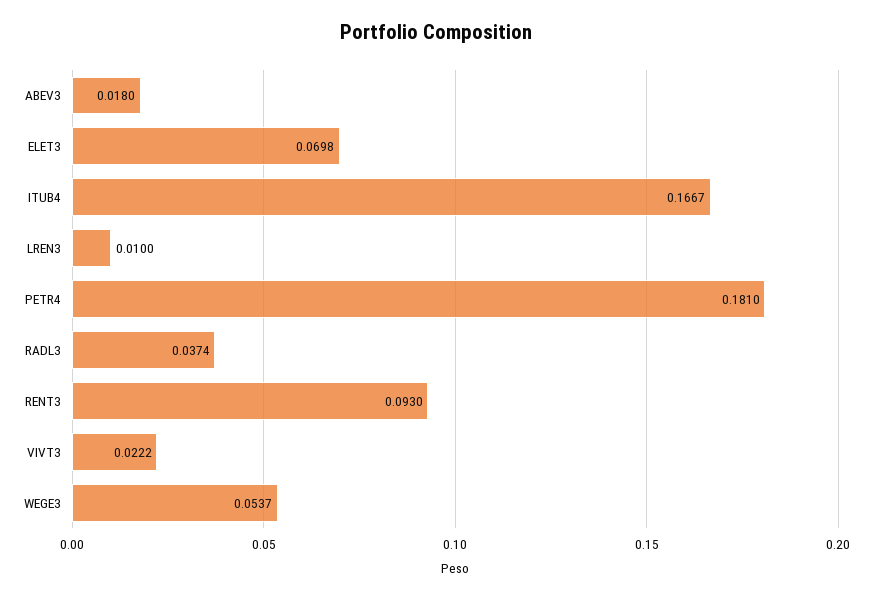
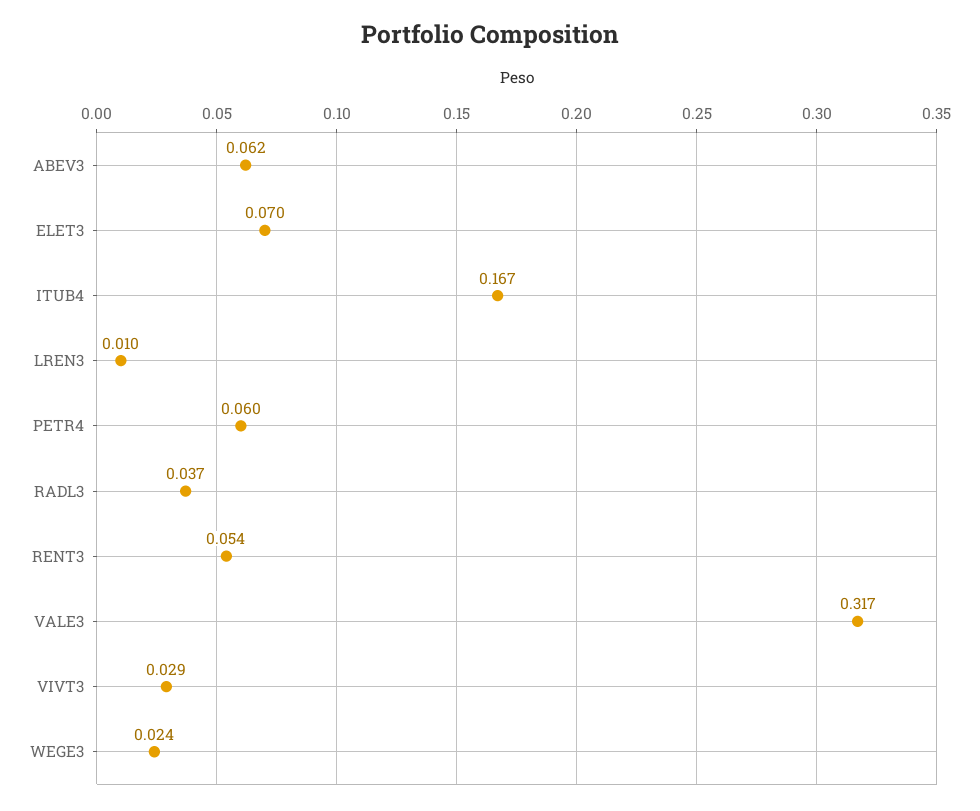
  {
-   "ABEV3": 0.018,
+   "ABEV3": 0.062,
    "ELET3": 0.0698,
    "ITUB4": 0.1667,
    "LREN3": 0.01,
-   "PETR4": 0.181,
+   "PETR4": 0.06,
    "RADL3": 0.0374,
-   "RENT3": 0.093,
+   "RENT3": 0.054,
-   "VIVT3": 0.0222,
+   "VIVT3": 0.029,
-   "WEGE3": 0.0537
+   "WEGE3": 0.024,
+   "VALE3": 0.317
  }

